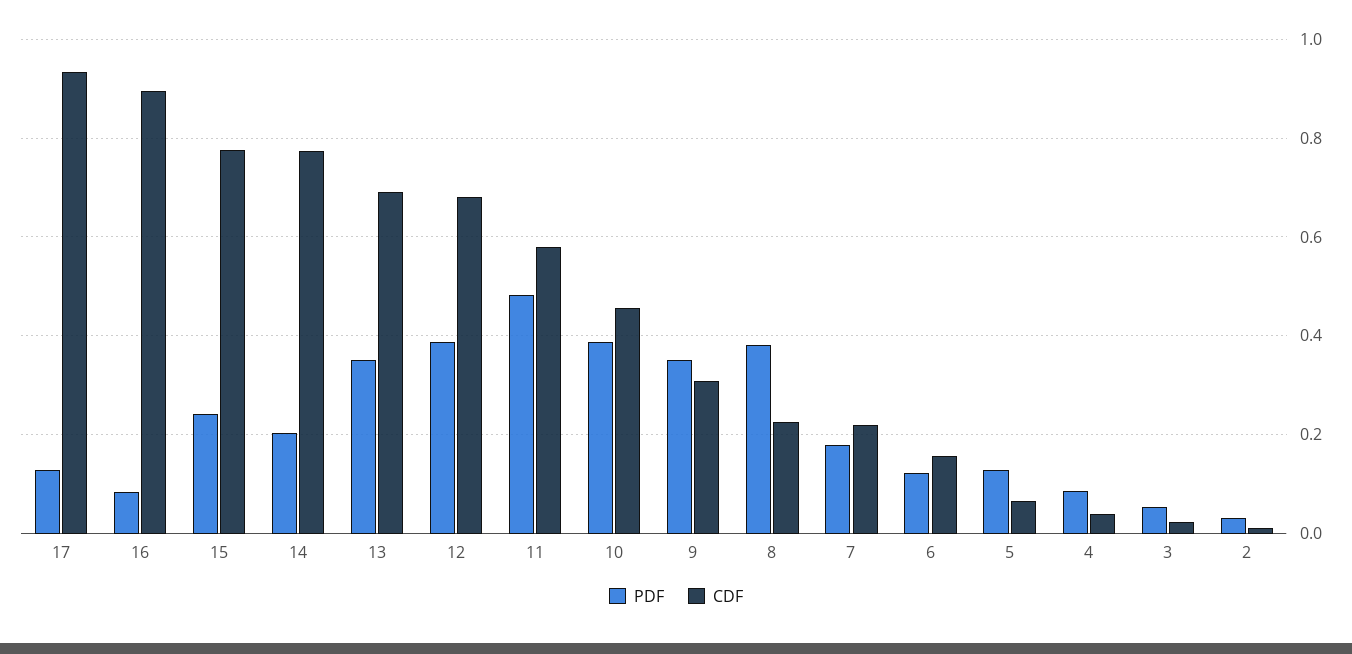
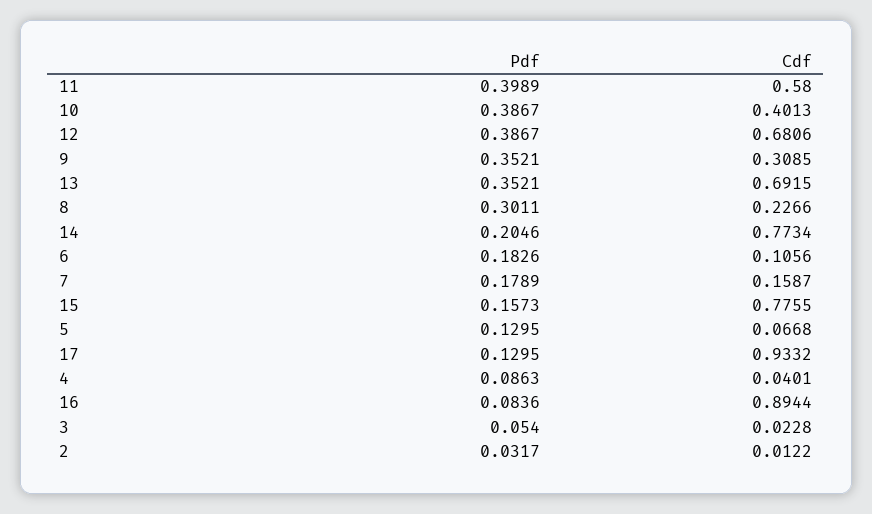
  {
    "PDF": {
      "17": 0.1295,
      "16": 0.0836,
-     "15": 0.24,
+     "15": 0.1573,
      "14": 0.2046,
      "13": 0.3521,
      "12": 0.3867,
-     "11": 0.48,
+     "11": 0.3989,
      "10": 0.3867,
      "9": 0.3521,
-     "8": 0.38,
+     "8": 0.3011,
      "7": 0.1789,
-     "6": 0.12,
+     "6": 0.1826,
      "5": 0.1295,
      "4": 0.0863,
      "3": 0.054,
      "2": 0.0317
    },
    "CDF": {
      "17": 0.9332,
      "16": 0.8944,
      "15": 0.7755,
      "14": 0.7734,
      "13": 0.6915,
      "12": 0.6806,
      "11": 0.58,
-     "10": 0.46,
+     "10": 0.4013,
      "9": 0.3085,
      "8": 0.2266,
-     "7": 0.22,
+     "7": 0.1587,
-     "6": 0.16,
+     "6": 0.1056,
      "5": 0.0668,
      "4": 0.0401,
      "3": 0.0228,
      "2": 0.0122
    }
  }

